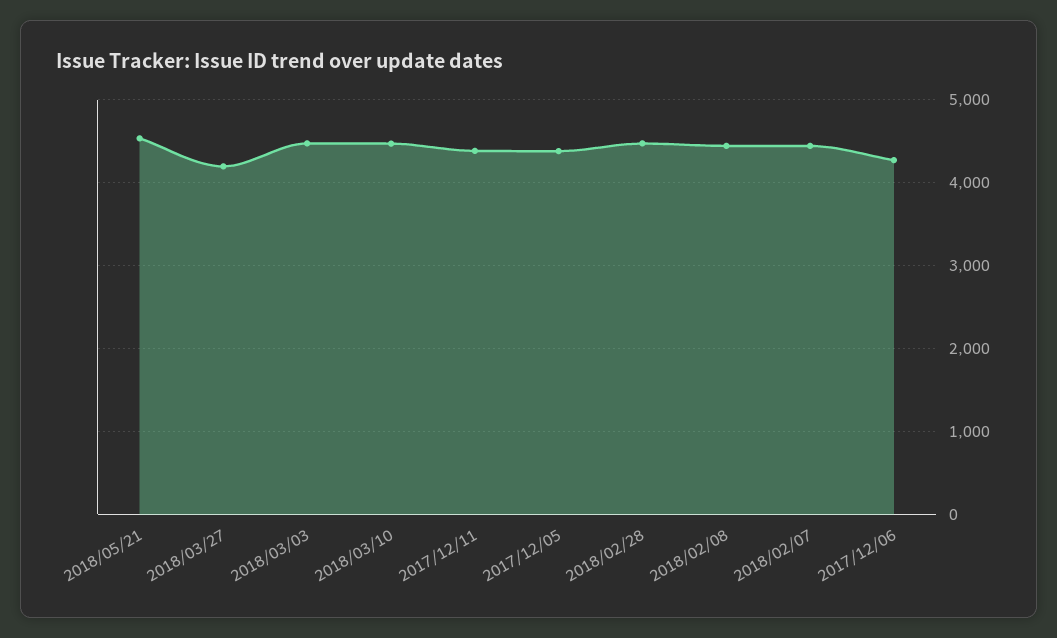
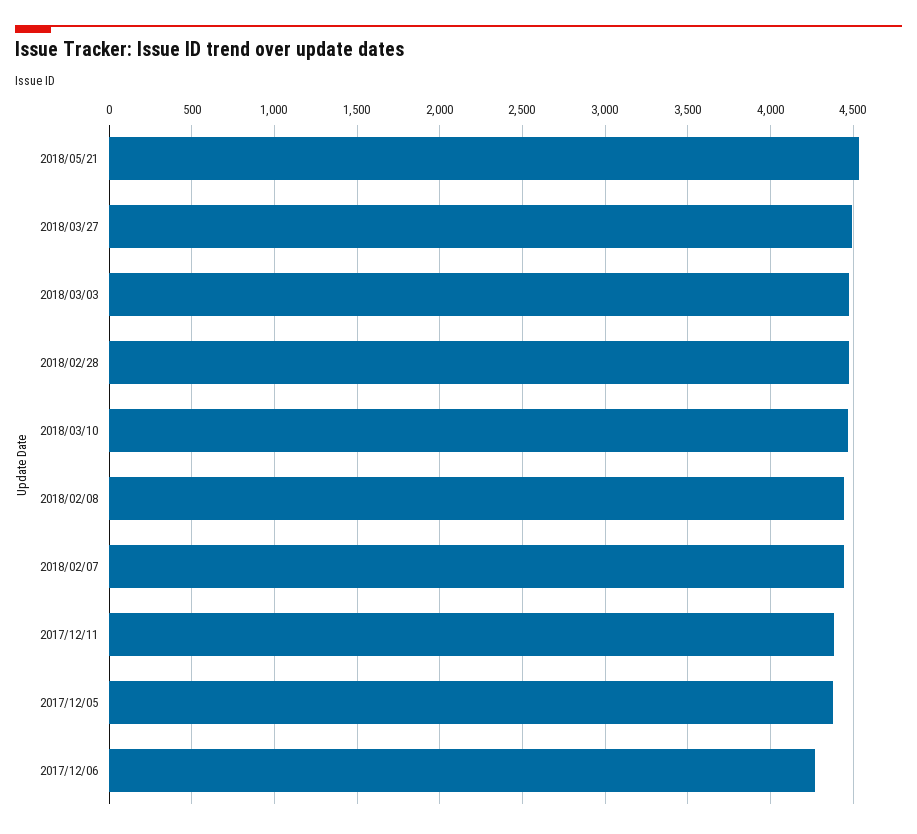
  {
    "2018/05/21": 4550,
-   "2018/03/27": 4200,
+   "2018/03/27": 4500,
    "2018/03/03": 4450,
    "2018/03/10": 4450,
    "2017/12/11": 4400,
    "2017/12/05": 4400,
    "2018/02/28": 4450,
    "2018/02/08": 4450,
    "2018/02/07": 4450,
    "2017/12/06": 4250
  }

